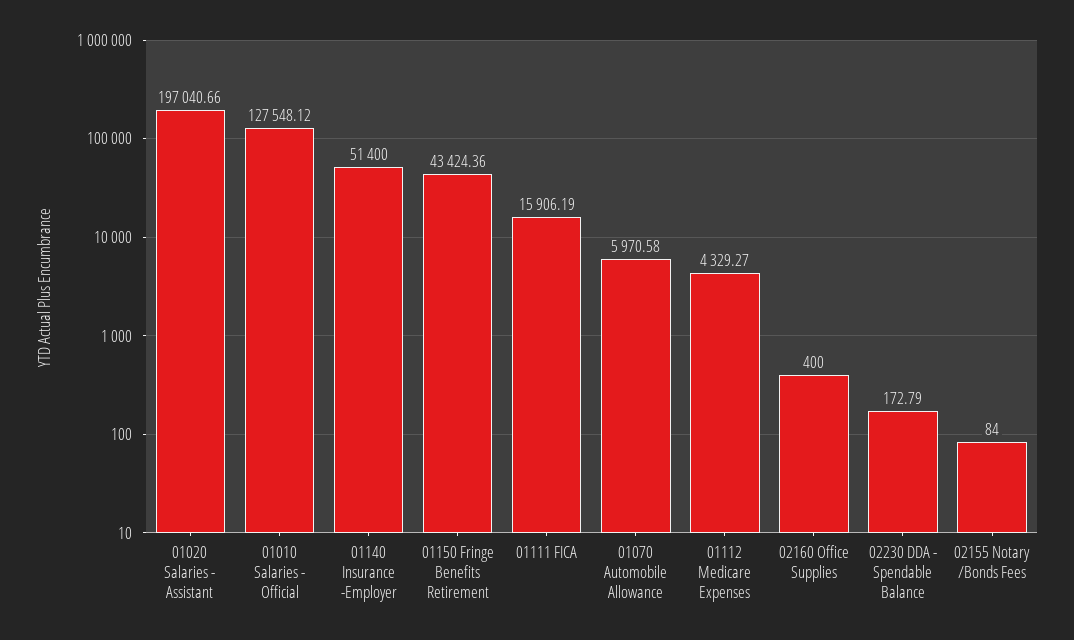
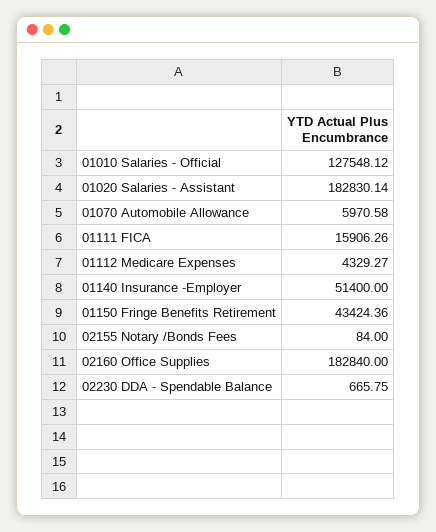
  {
-   "01020 Salaries - Assistant": 197040.66,
+   "01020 Salaries - Assistant": 182830.14,
    "01010 Salaries - Official": 127548.12,
    "01140 Insurance -Employer": 51400,
    "01150 Fringe Benefits Retirement": 43424.36,
-   "01111 FICA": 15906.19,
+   "01111 FICA": 15906.26,
    "01070 Automobile Allowance": 5970.58,
    "01112 Medicare Expenses": 4329.27,
-   "02160 Office Supplies": 400,
+   "02160 Office Supplies": 182840,
-   "02230 DDA - Spendable Balance": 172.79,
+   "02230 DDA - Spendable Balance": 665.75,
    "02155 Notary /Bonds Fees": 84
  }

